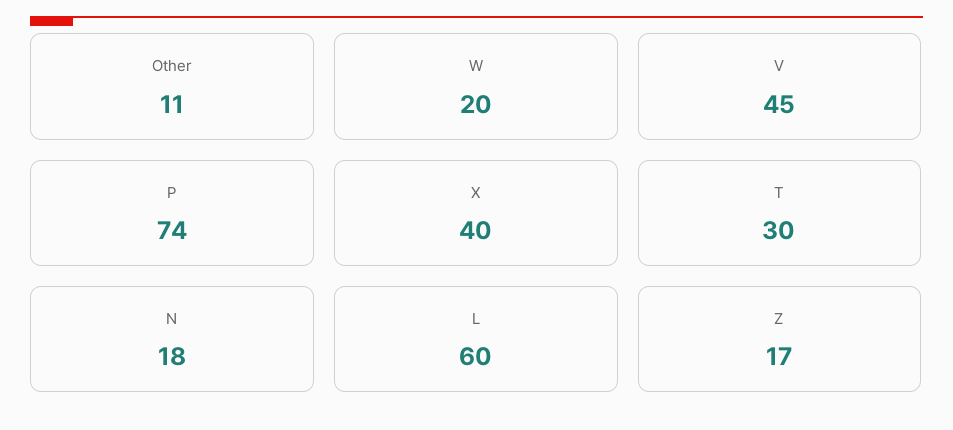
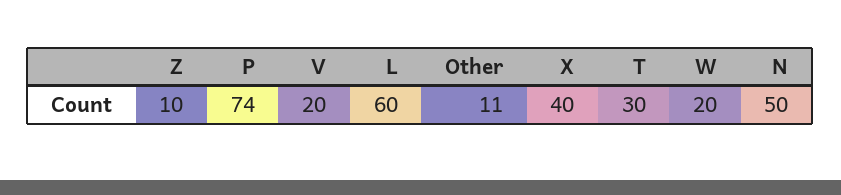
  {
    "Other": 11,
    "W": 20,
-   "V": 45,
+   "V": 20,
    "P": 74,
    "X": 40,
    "T": 30,
-   "N": 18,
+   "N": 50,
    "L": 60,
-   "Z": 17
+   "Z": 10
  }

